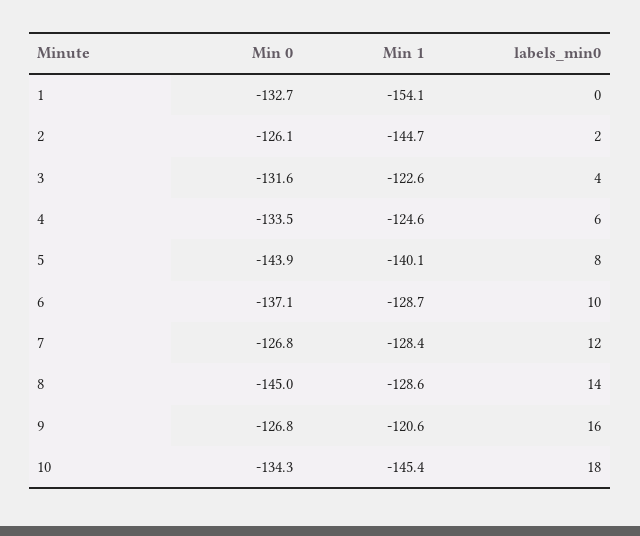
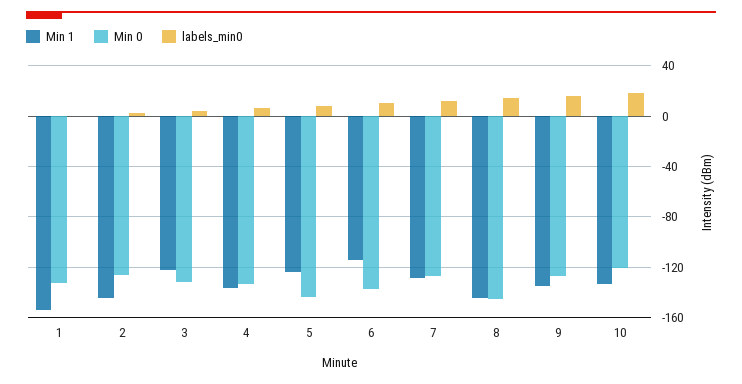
  {
    "Min 0": {
      "1": -132.7,
      "2": -126.1,
      "3": -131.6,
      "4": -133.5,
      "5": -143.9,
      "6": -137.1,
      "7": -126.8,
      "8": -145,
      "9": -126.8,
-     "10": -134.3
+     "10": -120
    },
    "Min 1": {
      "1": -154.1,
      "2": -144.7,
      "3": -122.6,
-     "4": -124.6,
+     "4": -135,
-     "5": -140.1,
+     "5": -125,
-     "6": -128.7,
+     "6": -115,
      "7": -128.4,
-     "8": -128.6,
+     "8": -145,
-     "9": -120.6,
+     "9": -135,
-     "10": -145.4
+     "10": -135
    },
    "labels_min0": {
      "1": 0,
      "2": 2,
      "3": 4,
      "4": 6,
      "5": 8,
      "6": 10,
      "7": 12,
      "8": 14,
      "9": 16,
      "10": 18
    }
  }

